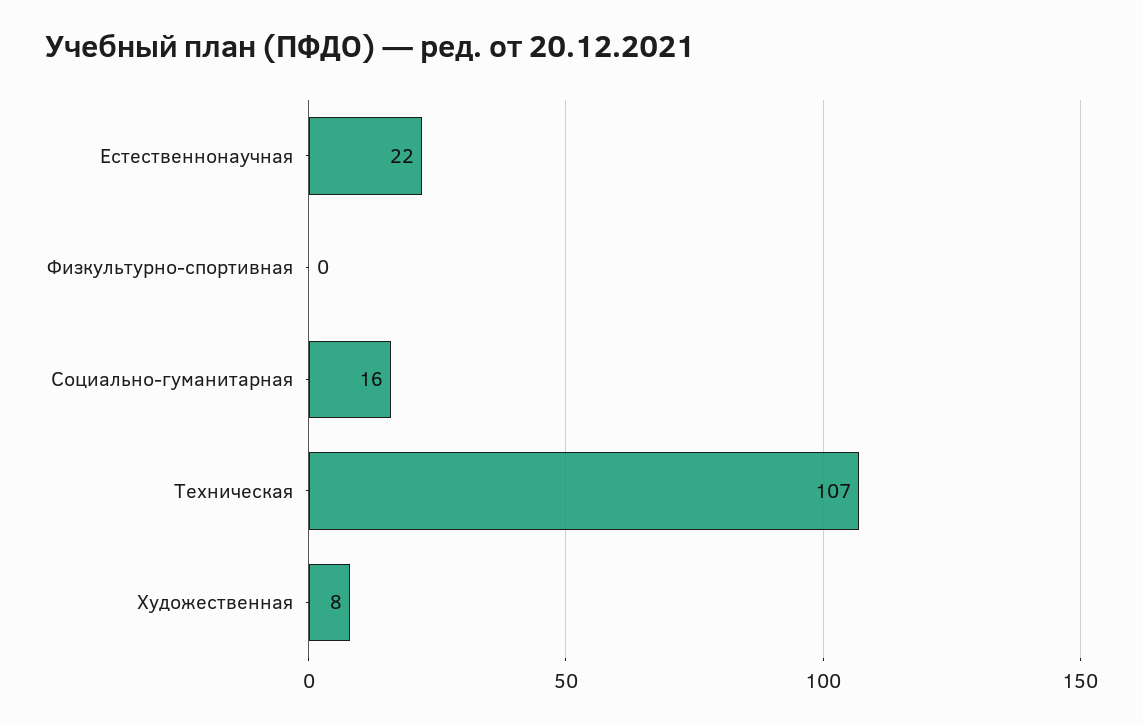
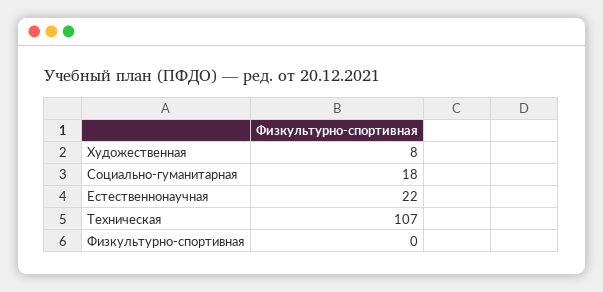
  {
    "Естественнонаучная": 22,
    "Физкультурно-спортивная": 0,
-   "Социально-гуманитарная": 16,
+   "Социально-гуманитарная": 18,
    "Техническая": 107,
    "Художественная": 8
  }

